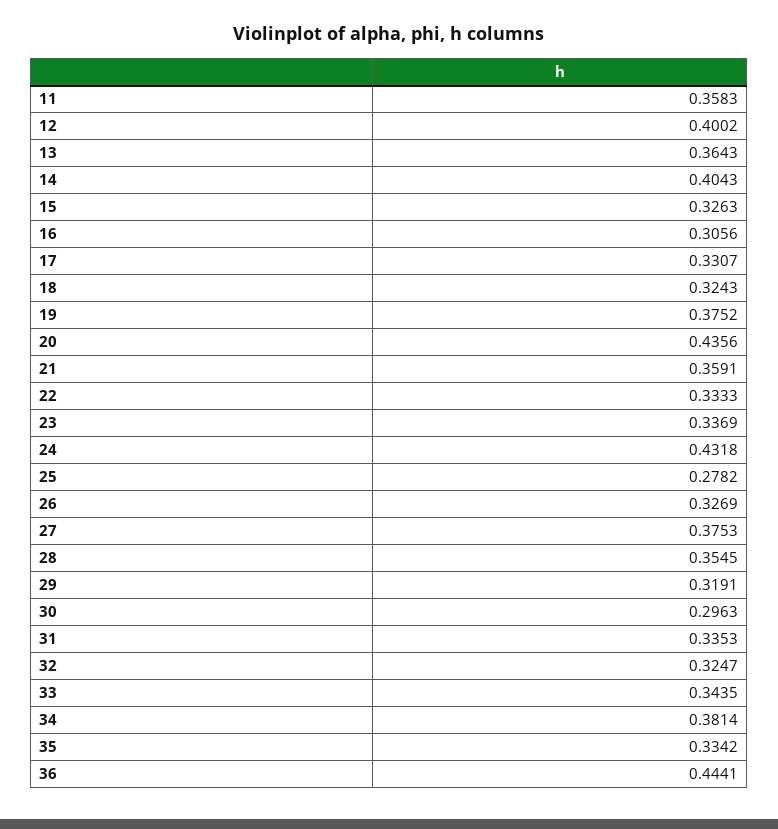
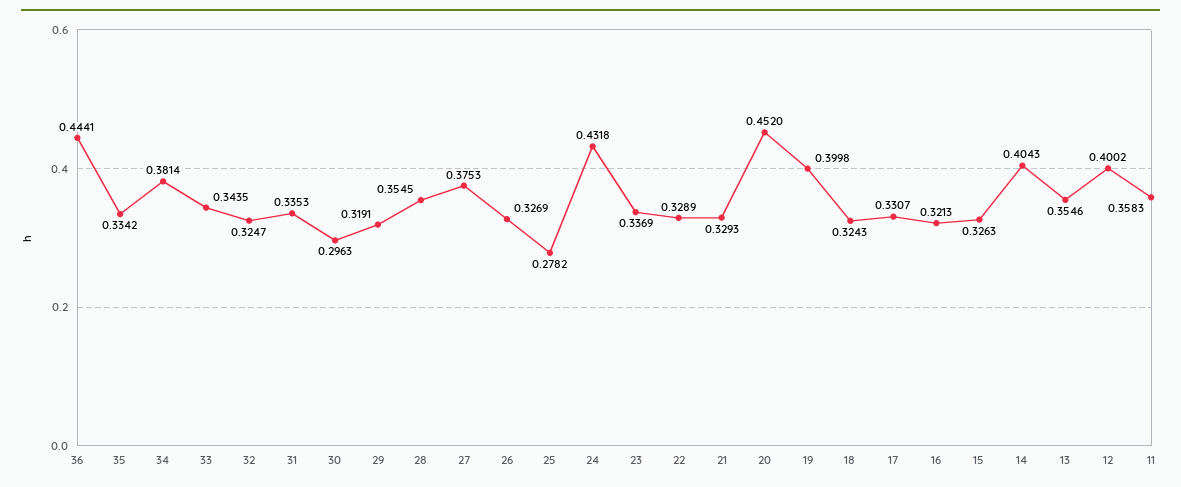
  {
    "11": 0.3583,
    "12": 0.4002,
-   "13": 0.3643,
+   "13": 0.3546,
    "14": 0.4043,
    "15": 0.3263,
-   "16": 0.3056,
+   "16": 0.3213,
    "17": 0.3307,
    "18": 0.3243,
-   "19": 0.3752,
+   "19": 0.3998,
-   "20": 0.4356,
+   "20": 0.452,
-   "21": 0.3591,
+   "21": 0.3293,
-   "22": 0.3333,
+   "22": 0.3289,
    "23": 0.3369,
    "24": 0.4318,
    "25": 0.2782,
    "26": 0.3269,
    "27": 0.3753,
    "28": 0.3545,
    "29": 0.3191,
    "30": 0.2963,
    "31": 0.3353,
    "32": 0.3247,
    "33": 0.3435,
    "34": 0.3814,
    "35": 0.3342,
    "36": 0.4441
  }

